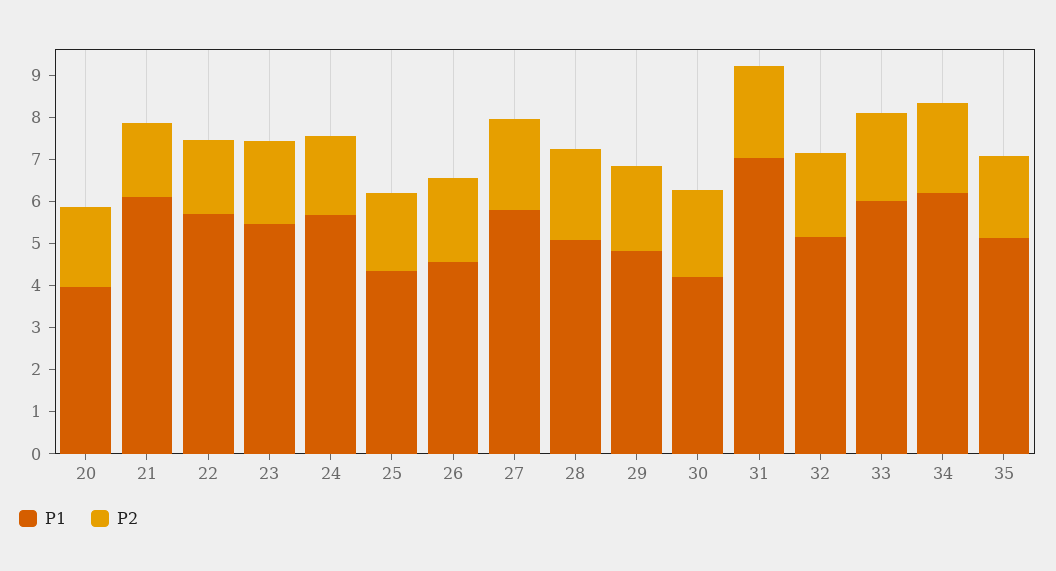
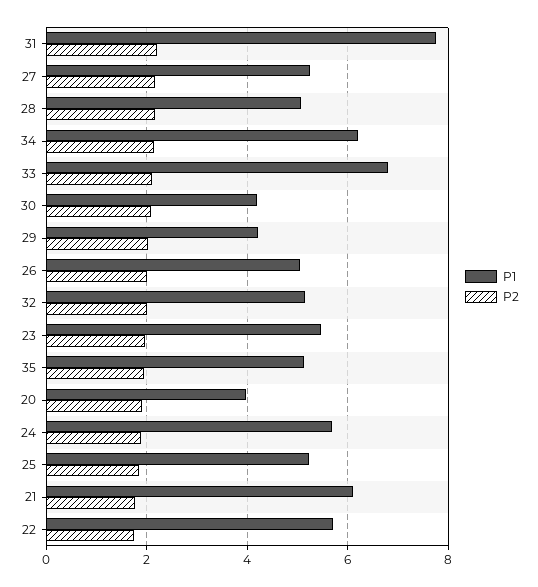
  {
    "P1": {
      "20": 4,
      "21": 6.2,
      "22": 5.8,
      "23": 5.4,
      "24": 5.6,
-     "25": 4.4,
+     "25": 5.2,
-     "26": 4.6,
+     "26": 5,
-     "27": 5.8,
+     "27": 5.2,
      "28": 5,
-     "29": 4.8,
+     "29": 4.2,
      "30": 4.2,
-     "31": 7,
+     "31": 7.8,
      "32": 5.2,
-     "33": 6,
+     "33": 6.8,
      "34": 6.2,
      "35": 5.2
    },
    "P2": {
      "20": 2,
      "21": 1.8,
      "22": 1.8,
      "23": 2,
      "24": 1.8,
      "25": 1.8,
      "26": 2,
      "27": 2.2,
      "28": 2.2,
      "29": 2,
      "30": 2,
      "31": 2.2,
      "32": 2,
      "33": 2.2,
      "34": 2.2,
      "35": 2
    }
  }

